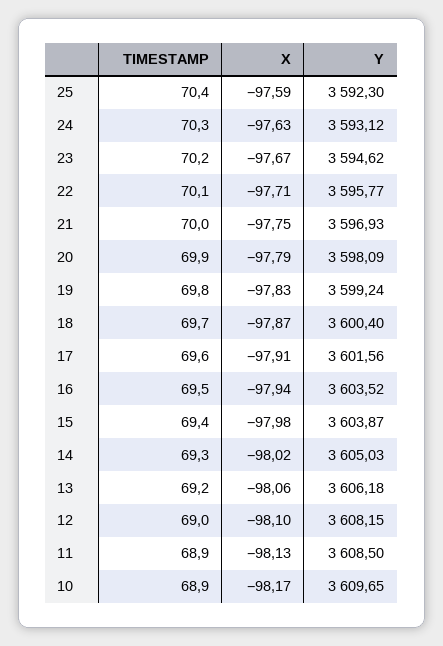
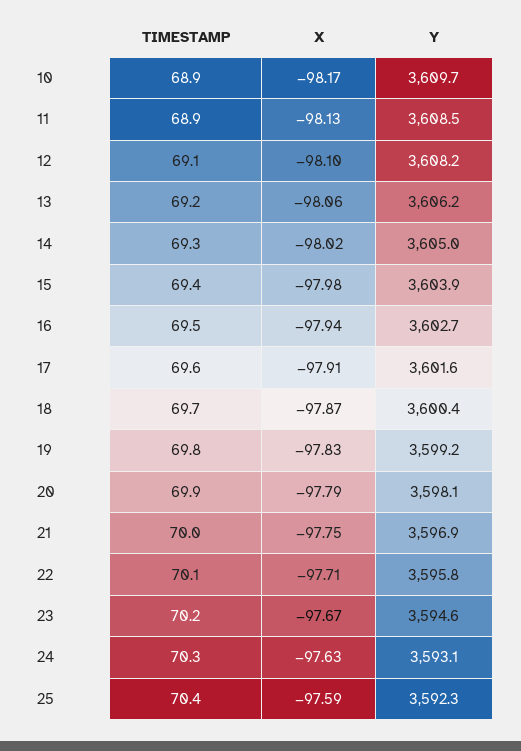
  {
    "TIMESTAMP": {
      "25": 70.4,
      "24": 70.3,
      "23": 70.2,
      "22": 70.1,
      "21": 70,
      "20": 69.9,
      "19": 69.8,
      "18": 69.7,
      "17": 69.6,
      "16": 69.5,
      "15": 69.4,
      "14": 69.3,
      "13": 69.2,
-     "12": 69,
+     "12": 69.1,
      "11": 68.9,
      "10": 68.9
    },
    "X": {
      "25": -97.59,
      "24": -97.63,
      "23": -97.67,
      "22": -97.71,
      "21": -97.75,
      "20": -97.79,
      "19": -97.83,
      "18": -97.87,
      "17": -97.91,
      "16": -97.94,
      "15": -97.98,
      "14": -98.02,
      "13": -98.06,
      "12": -98.1,
      "11": -98.13,
      "10": -98.17
    },
    "Y": {
      "25": 3592.3,
      "24": 3593.12,
      "23": 3594.62,
      "22": 3595.77,
      "21": 3596.93,
      "20": 3598.09,
      "19": 3599.24,
      "18": 3600.4,
      "17": 3601.56,
-     "16": 3603.52,
+     "16": 3602.7,
      "15": 3603.87,
      "14": 3605.03,
      "13": 3606.18,
      "12": 3608.15,
      "11": 3608.5,
      "10": 3609.65
    }
  }

